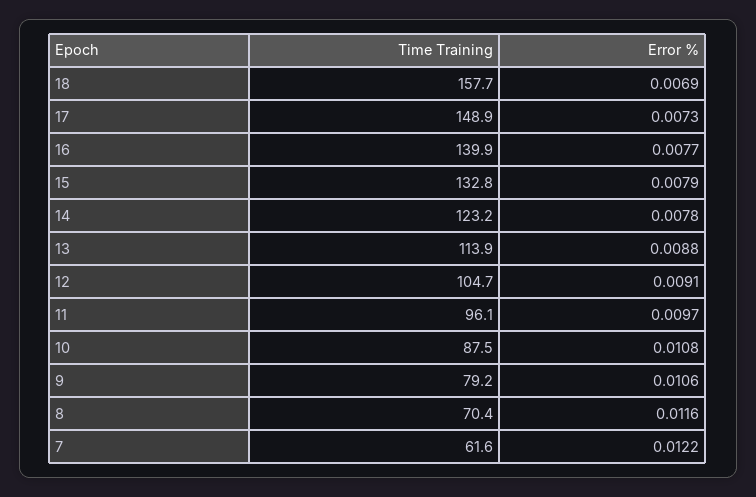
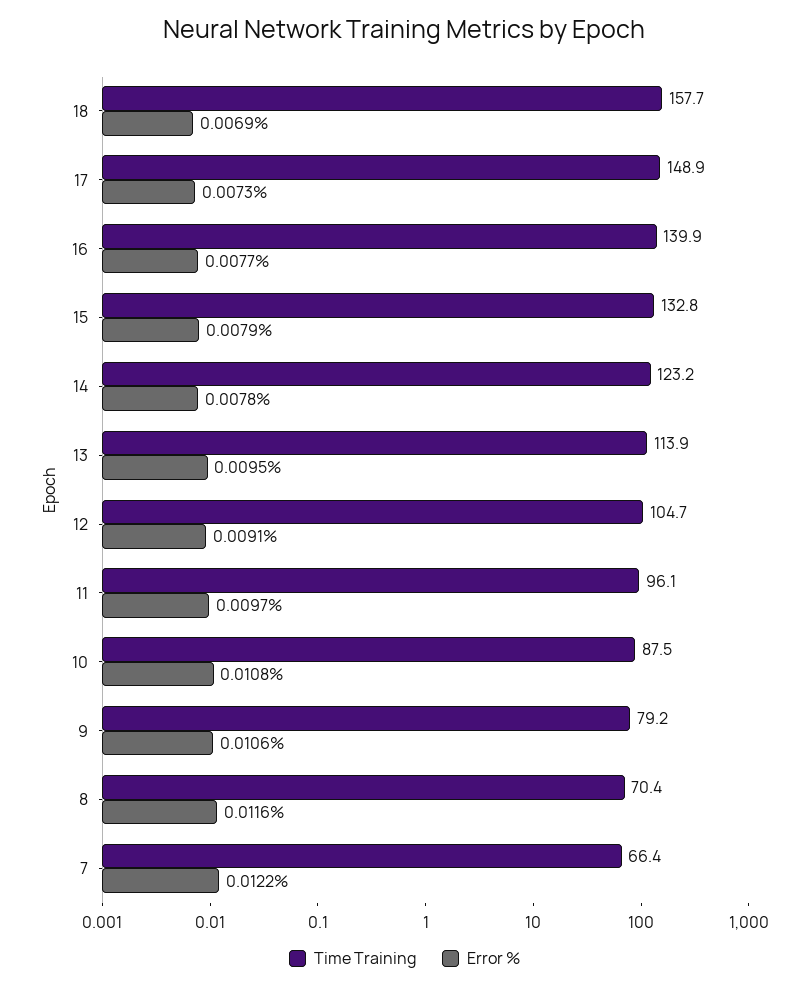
  {
    "Time Training": {
      "18": 157.7,
      "17": 148.9,
      "16": 139.9,
      "15": 132.8,
      "14": 123.2,
      "13": 113.9,
      "12": 104.7,
      "11": 96.1,
      "10": 87.5,
      "9": 79.2,
      "8": 70.4,
-     "7": 61.6
+     "7": 66.4
    },
    "Error %": {
      "18": 0.0069,
      "17": 0.0073,
      "16": 0.0077,
      "15": 0.0079,
      "14": 0.0078,
-     "13": 0.0088,
+     "13": 0.0095,
      "12": 0.0091,
      "11": 0.0097,
      "10": 0.0108,
      "9": 0.0106,
      "8": 0.0116,
      "7": 0.0122
    }
  }

